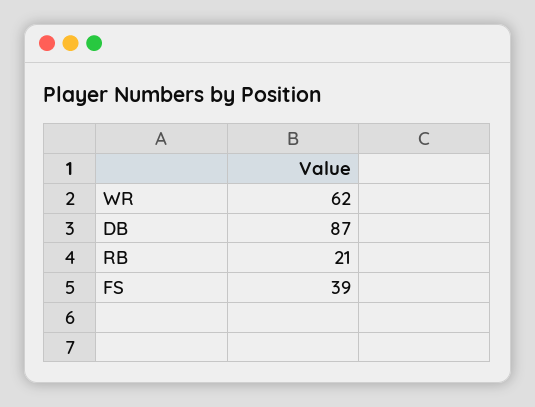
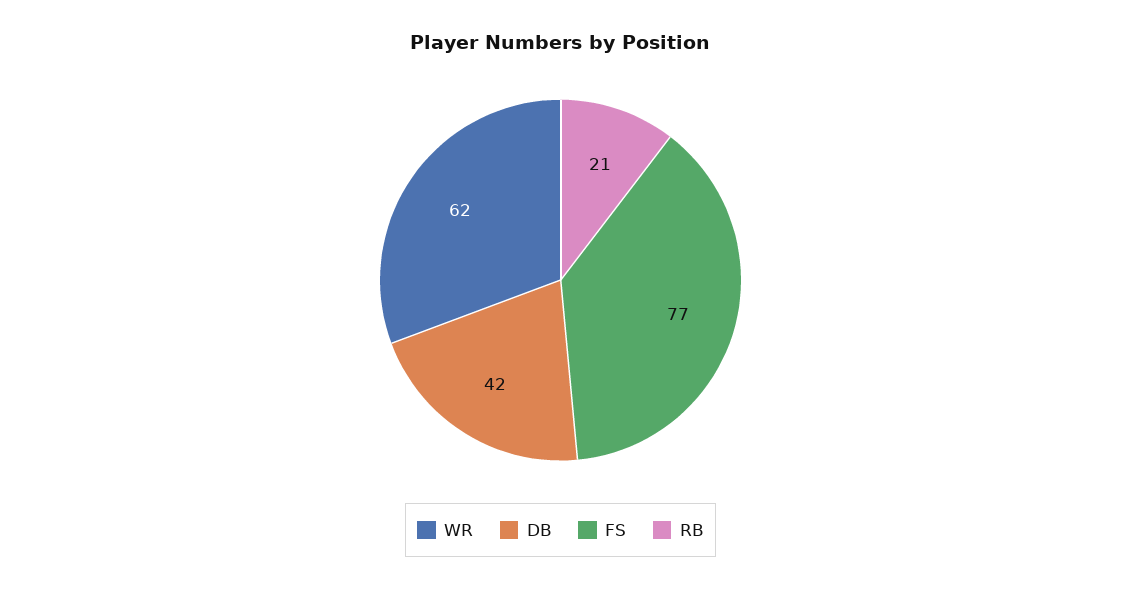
  {
    "WR": 62,
-   "DB": 87,
+   "DB": 42,
    "RB": 21,
-   "FS": 39
+   "FS": 77
  }

